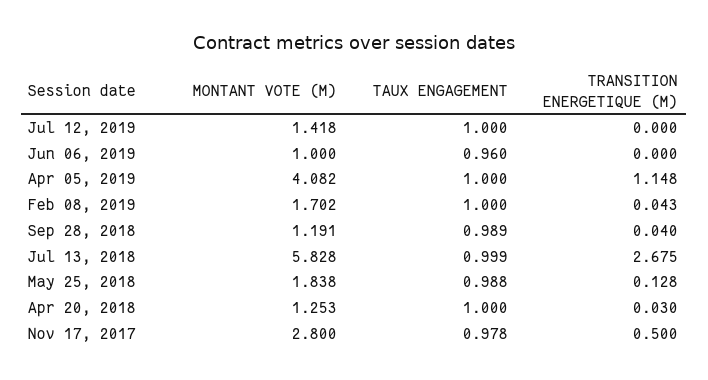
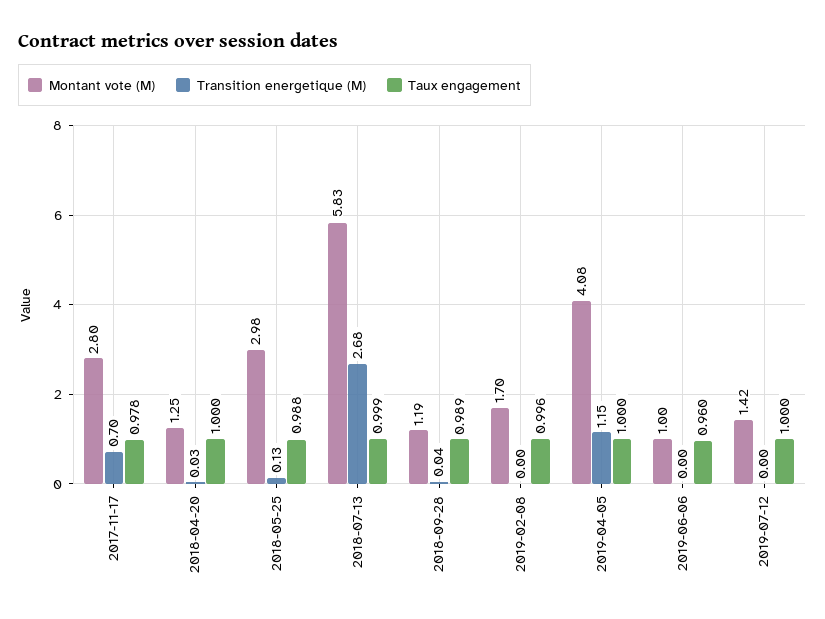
  {
    "MONTANT VOTE (M)": {
      "Jul 12, 2019": 1.418,
      "Jun 06, 2019": 1,
      "Apr 05, 2019": 4.082,
      "Feb 08, 2019": 1.702,
      "Sep 28, 2018": 1.191,
      "Jul 13, 2018": 5.828,
-     "May 25, 2018": 1.838,
+     "May 25, 2018": 2.98,
      "Apr 20, 2018": 1.253,
      "Nov 17, 2017": 2.8
    },
    "TAUX ENGAGEMENT": {
      "Jul 12, 2019": 1,
      "Jun 06, 2019": 0.96,
      "Apr 05, 2019": 1,
-     "Feb 08, 2019": 1,
+     "Feb 08, 2019": 0.996,
      "Sep 28, 2018": 0.989,
      "Jul 13, 2018": 0.999,
      "May 25, 2018": 0.988,
      "Apr 20, 2018": 1,
      "Nov 17, 2017": 0.978
    },
    "TRANSITION ENERGETIQUE (M)": {
      "Jul 12, 2019": 0,
      "Jun 06, 2019": 0,
      "Apr 05, 2019": 1.148,
-     "Feb 08, 2019": 0.043,
+     "Feb 08, 2019": 0,
      "Sep 28, 2018": 0.04,
      "Jul 13, 2018": 2.675,
      "May 25, 2018": 0.128,
      "Apr 20, 2018": 0.03,
-     "Nov 17, 2017": 0.5
+     "Nov 17, 2017": 0.7
    }
  }

